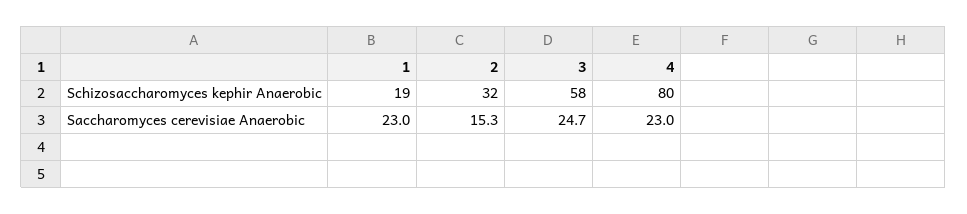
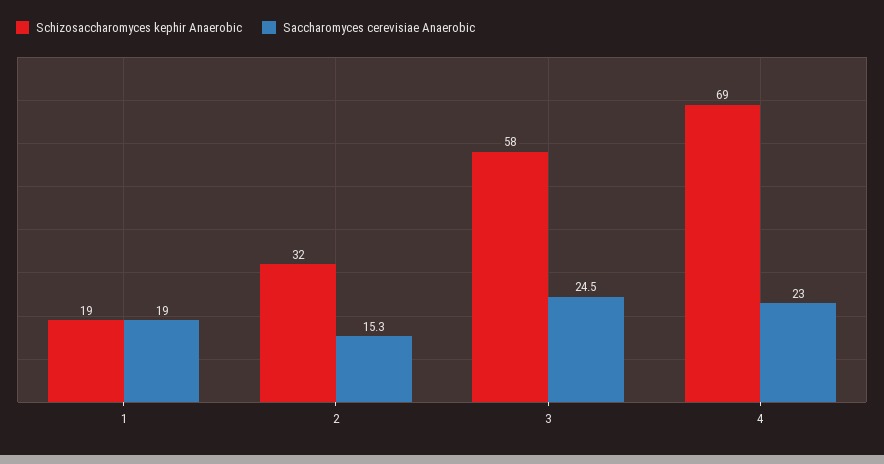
  {
    "Schizosaccharomyces kephir Anaerobic": {
      "1": 19,
      "2": 32,
      "3": 58,
-     "4": 80
+     "4": 69
    },
    "Saccharomyces cerevisiae Anaerobic": {
-     "1": 23,
+     "1": 19,
      "2": 15.3,
-     "3": 24.7,
+     "3": 24.5,
      "4": 23
    }
  }

